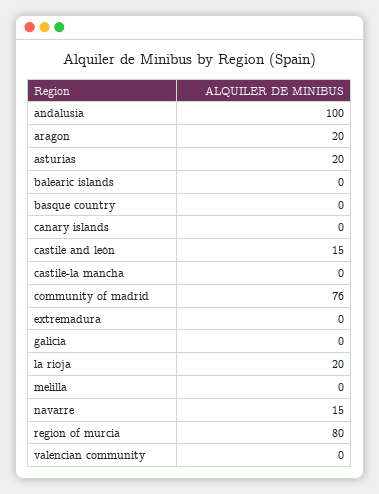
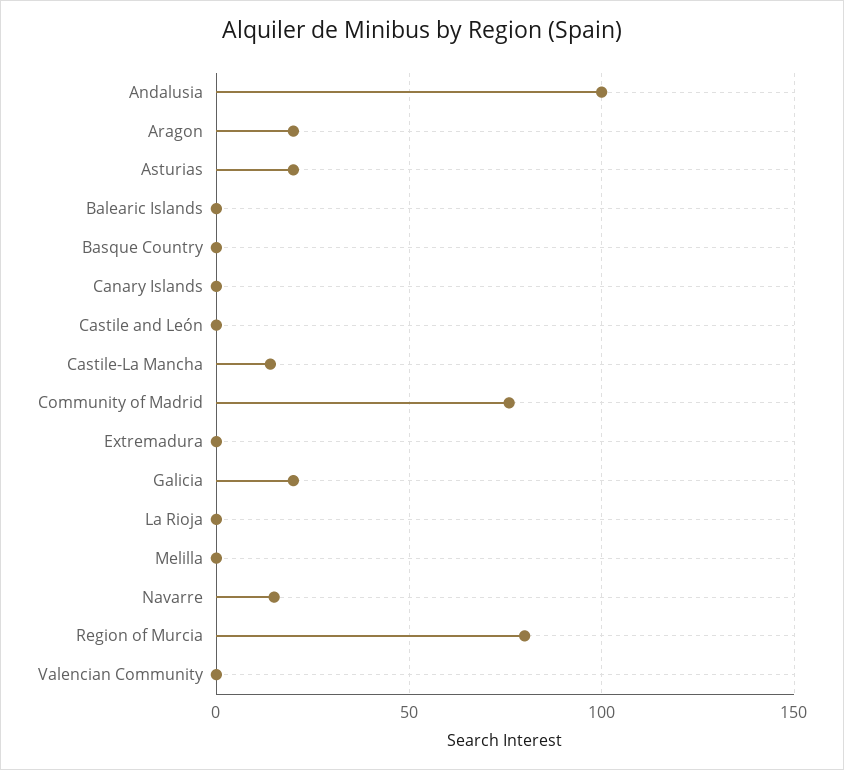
  {
    "andalusia": 100,
    "aragon": 20,
    "asturias": 20,
    "balearic islands": 0,
    "basque country": 0,
    "canary islands": 0,
-   "castile and león": 15,
+   "castile and león": 0,
-   "castile-la mancha": 0,
+   "castile-la mancha": 15,
    "community of madrid": 76,
    "extremadura": 0,
-   "galicia": 0,
+   "galicia": 20,
-   "la rioja": 20,
+   "la rioja": 0,
    "melilla": 0,
    "navarre": 15,
    "region of murcia": 80,
    "valencian community": 0
  }

